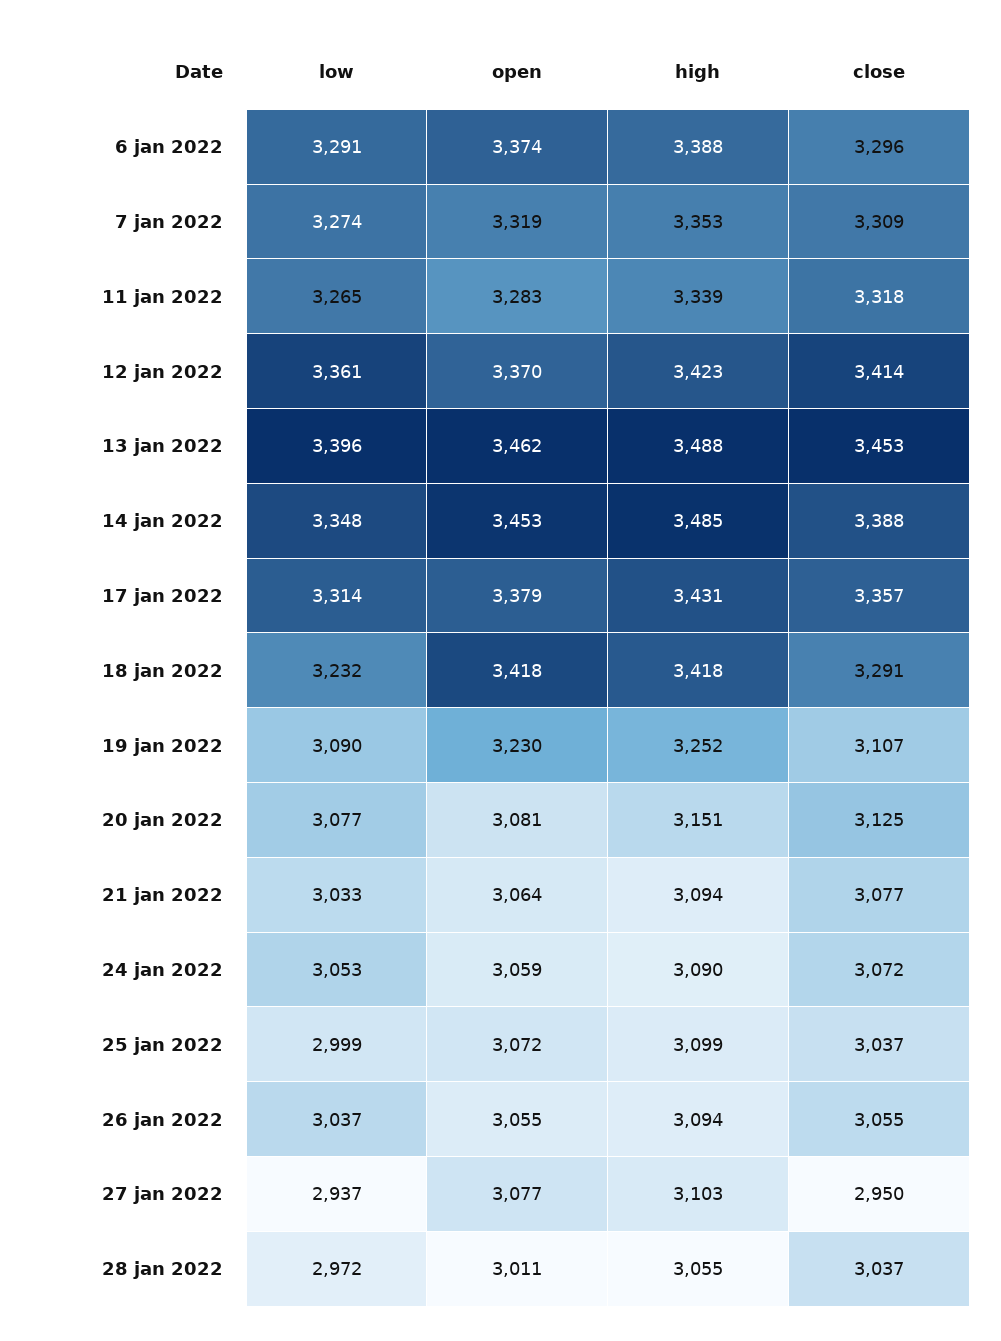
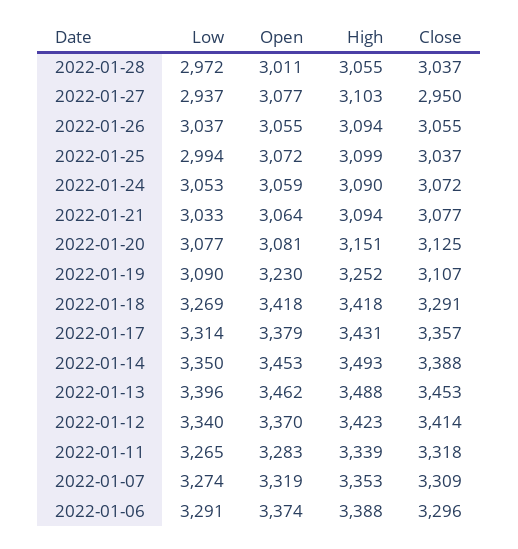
  {
    "low": {
      "6 jan 2022": 3291,
      "7 jan 2022": 3274,
      "11 jan 2022": 3265,
-     "12 jan 2022": 3361,
+     "12 jan 2022": 3340,
      "13 jan 2022": 3396,
-     "14 jan 2022": 3348,
+     "14 jan 2022": 3350,
      "17 jan 2022": 3314,
-     "18 jan 2022": 3232,
+     "18 jan 2022": 3269,
      "19 jan 2022": 3090,
      "20 jan 2022": 3077,
      "21 jan 2022": 3033,
      "24 jan 2022": 3053,
-     "25 jan 2022": 2999,
+     "25 jan 2022": 2994,
      "26 jan 2022": 3037,
      "27 jan 2022": 2937,
      "28 jan 2022": 2972
    },
    "open": {
      "6 jan 2022": 3374,
      "7 jan 2022": 3319,
      "11 jan 2022": 3283,
      "12 jan 2022": 3370,
      "13 jan 2022": 3462,
      "14 jan 2022": 3453,
      "17 jan 2022": 3379,
      "18 jan 2022": 3418,
      "19 jan 2022": 3230,
      "20 jan 2022": 3081,
      "21 jan 2022": 3064,
      "24 jan 2022": 3059,
      "25 jan 2022": 3072,
      "26 jan 2022": 3055,
      "27 jan 2022": 3077,
      "28 jan 2022": 3011
    },
    "high": {
      "6 jan 2022": 3388,
      "7 jan 2022": 3353,
      "11 jan 2022": 3339,
      "12 jan 2022": 3423,
      "13 jan 2022": 3488,
-     "14 jan 2022": 3485,
+     "14 jan 2022": 3493,
      "17 jan 2022": 3431,
      "18 jan 2022": 3418,
      "19 jan 2022": 3252,
      "20 jan 2022": 3151,
      "21 jan 2022": 3094,
      "24 jan 2022": 3090,
      "25 jan 2022": 3099,
      "26 jan 2022": 3094,
      "27 jan 2022": 3103,
      "28 jan 2022": 3055
    },
    "close": {
      "6 jan 2022": 3296,
      "7 jan 2022": 3309,
      "11 jan 2022": 3318,
      "12 jan 2022": 3414,
      "13 jan 2022": 3453,
      "14 jan 2022": 3388,
      "17 jan 2022": 3357,
      "18 jan 2022": 3291,
      "19 jan 2022": 3107,
      "20 jan 2022": 3125,
      "21 jan 2022": 3077,
      "24 jan 2022": 3072,
      "25 jan 2022": 3037,
      "26 jan 2022": 3055,
      "27 jan 2022": 2950,
      "28 jan 2022": 3037
    }
  }

